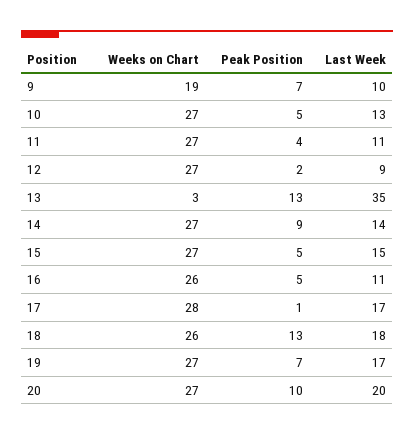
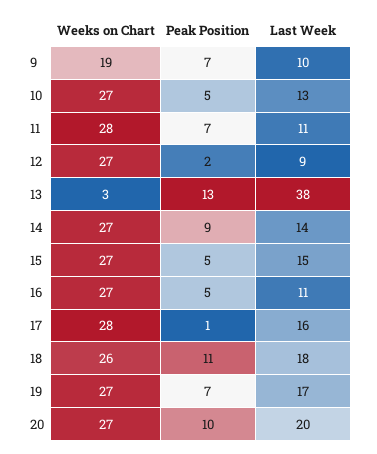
  {
    "Weeks on Chart": {
      "9": 19,
      "10": 27,
-     "11": 27,
+     "11": 28,
      "12": 27,
      "13": 3,
      "14": 27,
      "15": 27,
-     "16": 26,
+     "16": 27,
      "17": 28,
      "18": 26,
      "19": 27,
      "20": 27
    },
    "Peak Position": {
      "9": 7,
      "10": 5,
-     "11": 4,
+     "11": 7,
      "12": 2,
      "13": 13,
      "14": 9,
      "15": 5,
      "16": 5,
      "17": 1,
-     "18": 13,
+     "18": 11,
      "19": 7,
      "20": 10
    },
    "Last Week": {
      "9": 10,
      "10": 13,
      "11": 11,
      "12": 9,
-     "13": 35,
+     "13": 38,
      "14": 14,
      "15": 15,
      "16": 11,
-     "17": 17,
+     "17": 16,
      "18": 18,
      "19": 17,
      "20": 20
    }
  }

